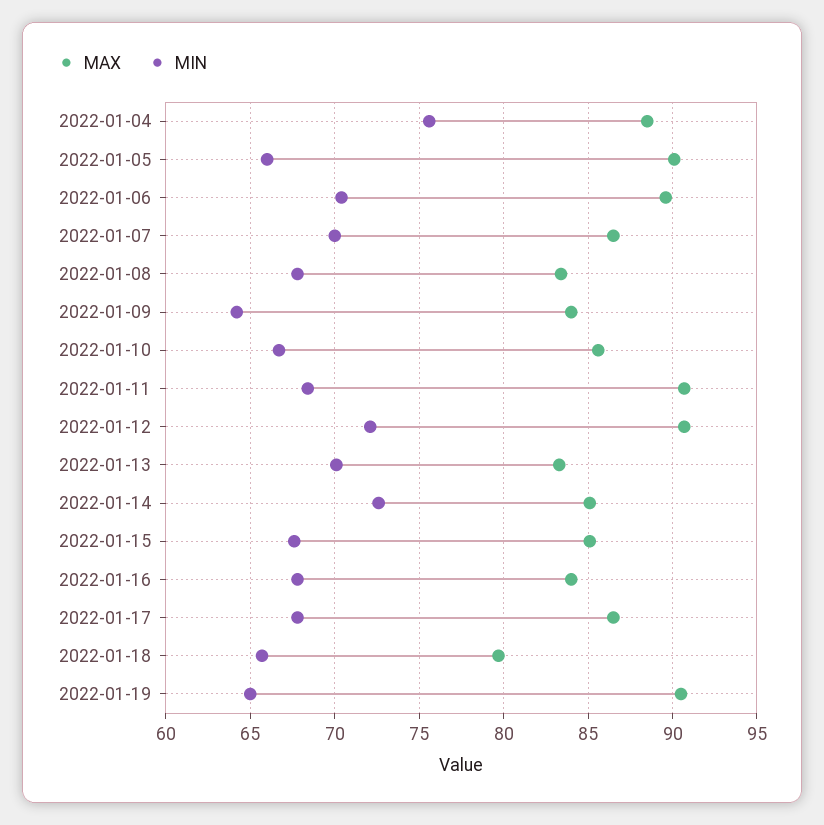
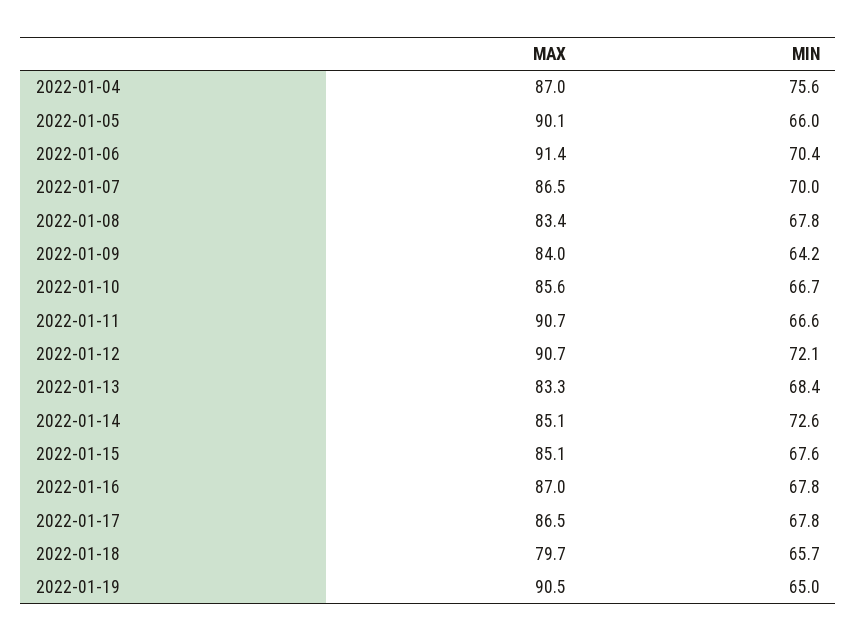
  {
    "MAX": {
-     "2022-01-04": 88.5,
+     "2022-01-04": 87,
      "2022-01-05": 90.1,
-     "2022-01-06": 89.5,
+     "2022-01-06": 91.4,
      "2022-01-07": 86.5,
      "2022-01-08": 83.4,
      "2022-01-09": 84,
      "2022-01-10": 85.6,
      "2022-01-11": 90.7,
      "2022-01-12": 90.7,
      "2022-01-13": 83.3,
      "2022-01-14": 85.1,
      "2022-01-15": 85.1,
-     "2022-01-16": 84,
+     "2022-01-16": 87,
      "2022-01-17": 86.5,
      "2022-01-18": 79.7,
      "2022-01-19": 90.5
    },
    "MIN": {
      "2022-01-04": 75.6,
      "2022-01-05": 66,
      "2022-01-06": 70.4,
      "2022-01-07": 70,
      "2022-01-08": 67.8,
      "2022-01-09": 64.2,
      "2022-01-10": 66.7,
-     "2022-01-11": 68.5,
+     "2022-01-11": 66.6,
      "2022-01-12": 72.1,
-     "2022-01-13": 70,
+     "2022-01-13": 68.4,
      "2022-01-14": 72.6,
      "2022-01-15": 67.6,
      "2022-01-16": 67.8,
      "2022-01-17": 67.8,
      "2022-01-18": 65.7,
      "2022-01-19": 65
    }
  }

